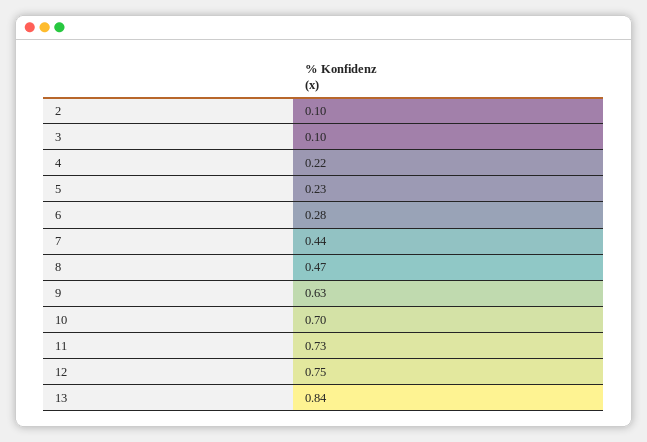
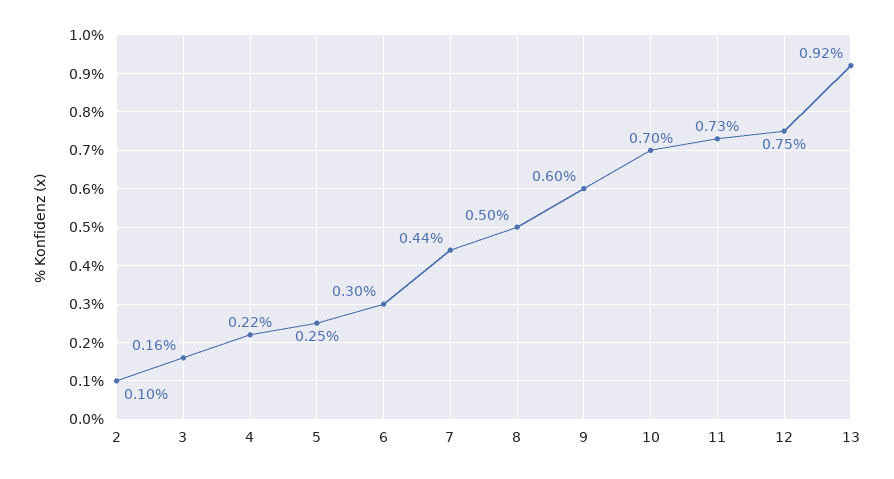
  {
    "2": 0.1,
-   "3": 0.1,
+   "3": 0.16,
    "4": 0.22,
-   "5": 0.23,
+   "5": 0.25,
-   "6": 0.28,
+   "6": 0.3,
    "7": 0.44,
-   "8": 0.47,
+   "8": 0.5,
-   "9": 0.63,
+   "9": 0.6,
    "10": 0.7,
    "11": 0.73,
    "12": 0.75,
-   "13": 0.84
+   "13": 0.92
  }

